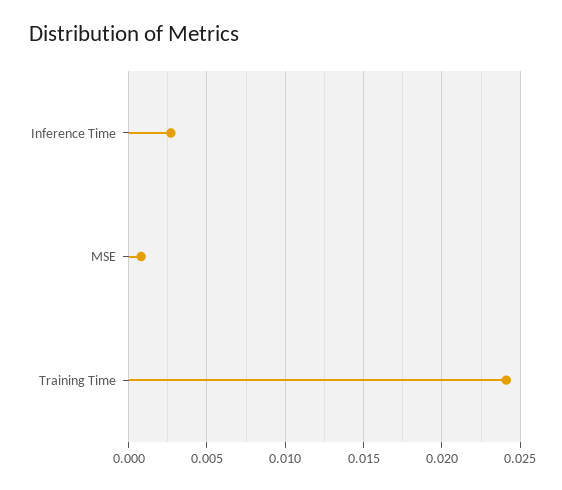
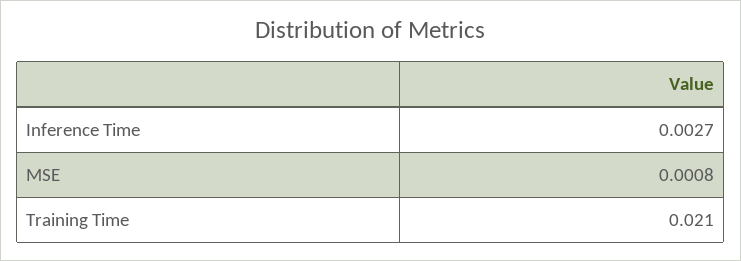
  {
    "Inference Time": 0.0027,
    "MSE": 0.0008,
-   "Training Time": 0.024
+   "Training Time": 0.021
  }

